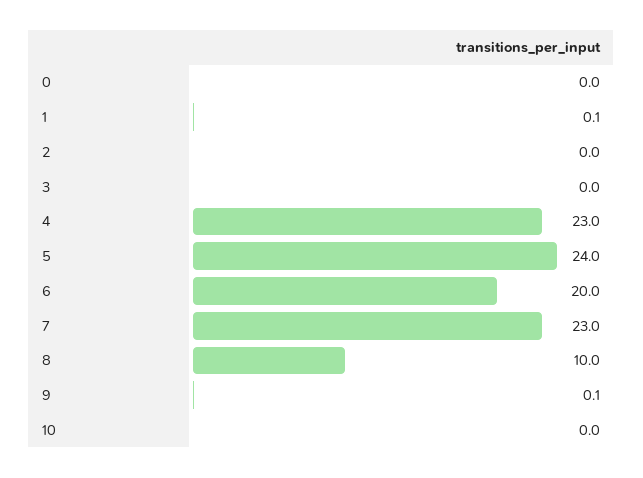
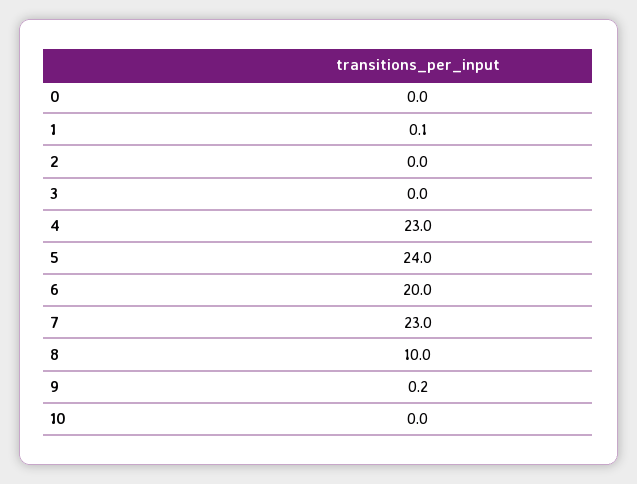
  {
    "0": 0,
    "1": 0.1,
    "2": 0,
    "3": 0,
    "4": 23,
    "5": 24,
    "6": 20,
    "7": 23,
    "8": 10,
-   "9": 0.1,
+   "9": 0.2,
    "10": 0
  }

